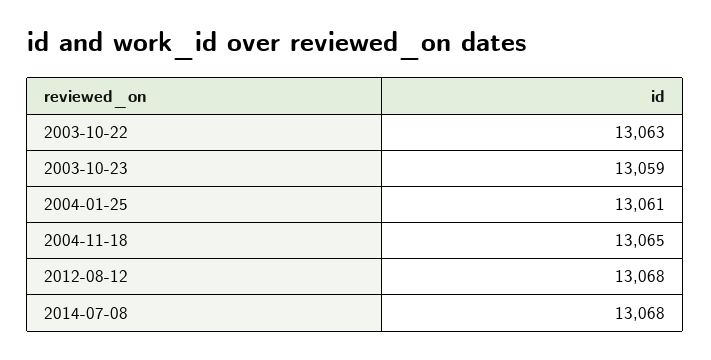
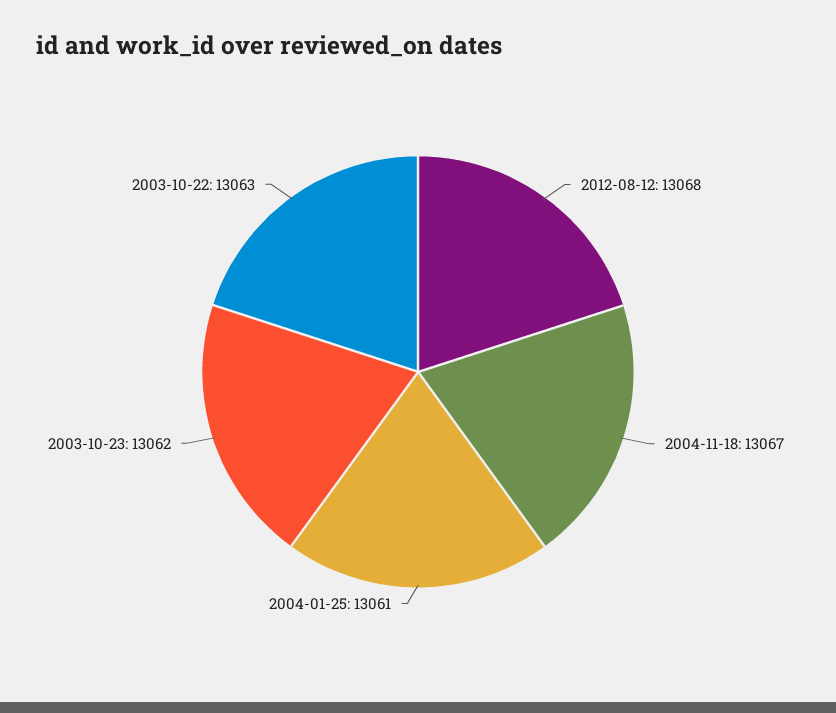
  {
    "2003-10-22": 13063,
-   "2003-10-23": 13059,
+   "2003-10-23": 13062,
    "2004-01-25": 13061,
-   "2004-11-18": 13065,
+   "2004-11-18": 13067,
-   "2012-08-12": 13068,
+   "2012-08-12": 13068
-   "2014-07-08": 13068
  }

